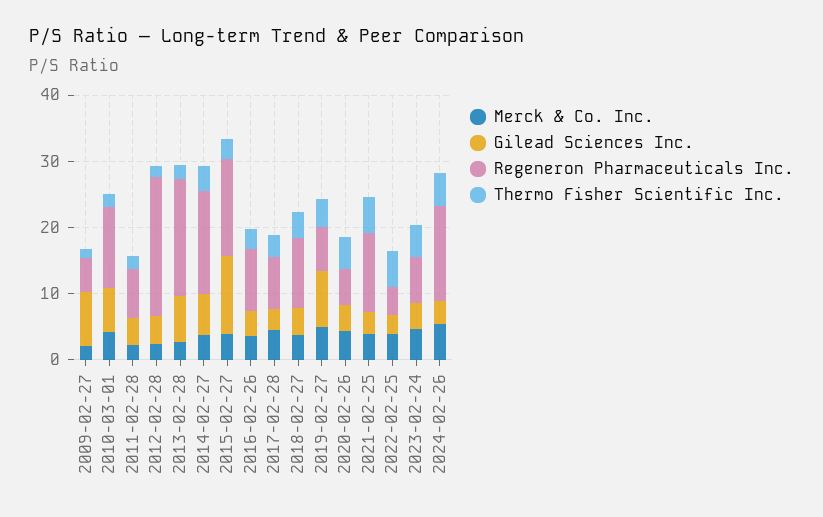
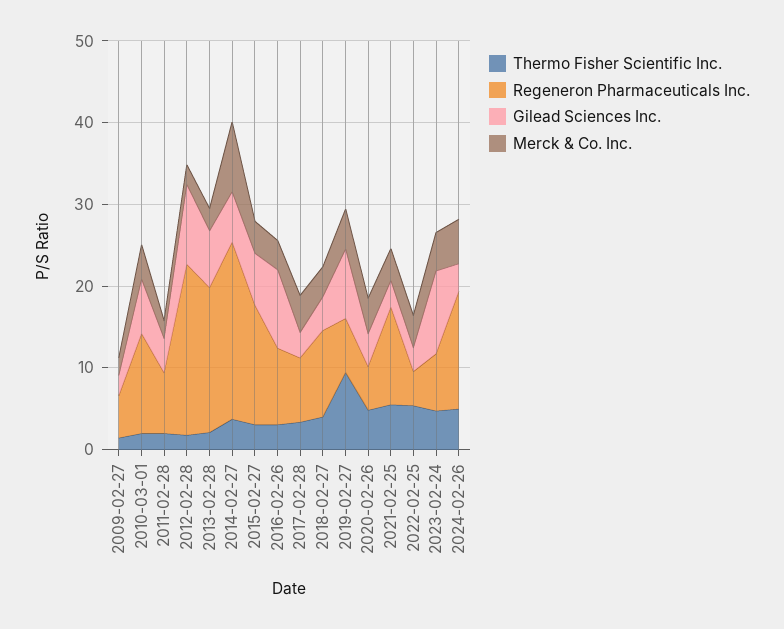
  {
    "Merck & Co. Inc.": {
      "2009-02-27": 2,
      "2010-03-01": 4,
      "2011-02-28": 2,
      "2012-02-28": 2,
      "2013-02-28": 2,
-     "2014-02-27": 4,
+     "2014-02-27": 8,
      "2015-02-27": 4,
      "2016-02-26": 4,
      "2017-02-28": 4,
      "2018-02-27": 4,
      "2019-02-27": 4,
      "2020-02-26": 4,
      "2021-02-25": 4,
      "2022-02-25": 4,
      "2023-02-24": 4,
      "2024-02-26": 6
    },
    "Gilead Sciences Inc.": {
-     "2009-02-27": 8,
+     "2009-02-27": 2,
      "2010-03-01": 6,
      "2011-02-28": 4,
-     "2012-02-28": 4,
+     "2012-02-28": 10,
      "2013-02-28": 6,
      "2014-02-27": 6,
-     "2015-02-27": 12,
+     "2015-02-27": 6,
-     "2016-02-26": 4,
+     "2016-02-26": 10,
      "2017-02-28": 4,
      "2018-02-27": 4,
      "2019-02-27": 8,
      "2020-02-26": 4,
      "2021-02-25": 4,
      "2022-02-25": 2,
-     "2023-02-24": 4,
+     "2023-02-24": 10,
      "2024-02-26": 4
    },
    "Regeneron Pharmaceuticals Inc.": {
      "2009-02-27": 6,
      "2010-03-01": 12,
      "2011-02-28": 8,
      "2012-02-28": 20,
      "2013-02-28": 18,
-     "2014-02-27": 16,
+     "2014-02-27": 22,
      "2015-02-27": 14,
      "2016-02-26": 10,
      "2017-02-28": 8,
      "2018-02-27": 10,
      "2019-02-27": 6,
      "2020-02-26": 6,
      "2021-02-25": 12,
      "2022-02-25": 4,
      "2023-02-24": 8,
      "2024-02-26": 14
    },
    "Thermo Fisher Scientific Inc.": {
      "2009-02-27": 2,
      "2010-03-01": 2,
      "2011-02-28": 2,
      "2012-02-28": 2,
      "2013-02-28": 2,
      "2014-02-27": 4,
      "2015-02-27": 4,
      "2016-02-26": 4,
      "2017-02-28": 4,
      "2018-02-27": 4,
-     "2019-02-27": 4,
+     "2019-02-27": 10,
      "2020-02-26": 4,
      "2021-02-25": 6,
      "2022-02-25": 6,
      "2023-02-24": 4,
      "2024-02-26": 4
    }
  }

